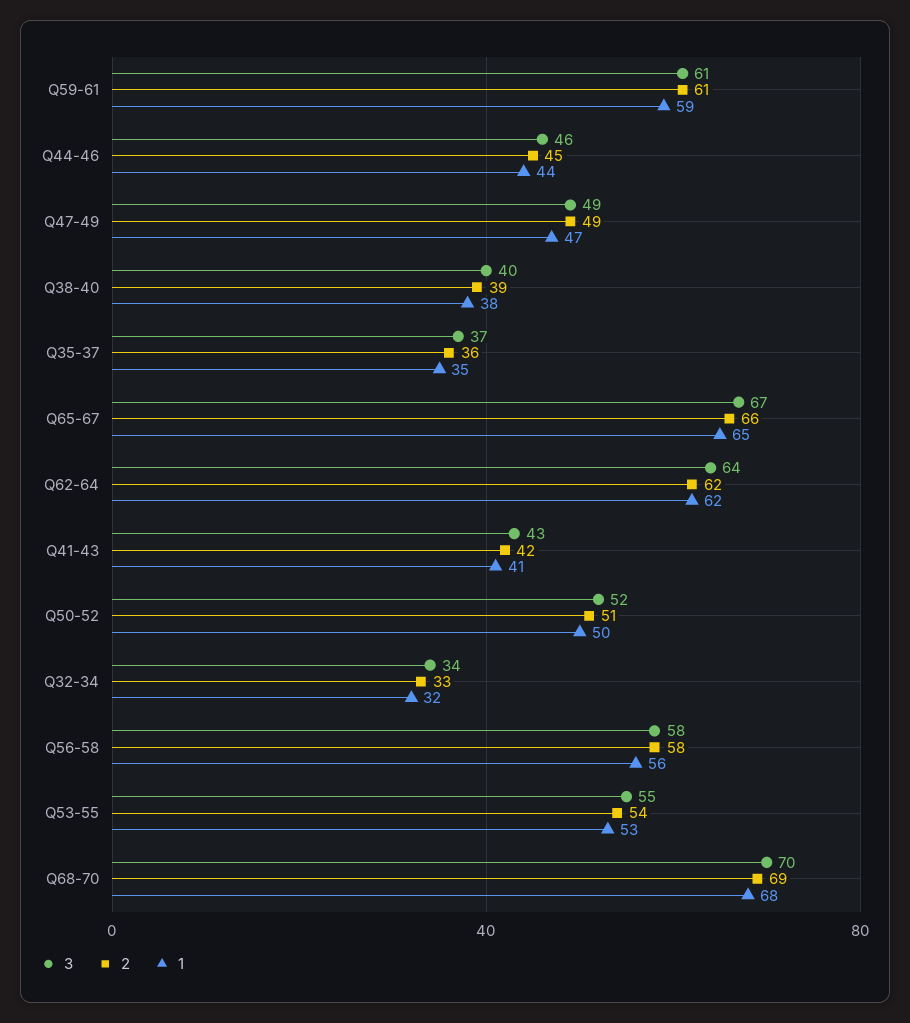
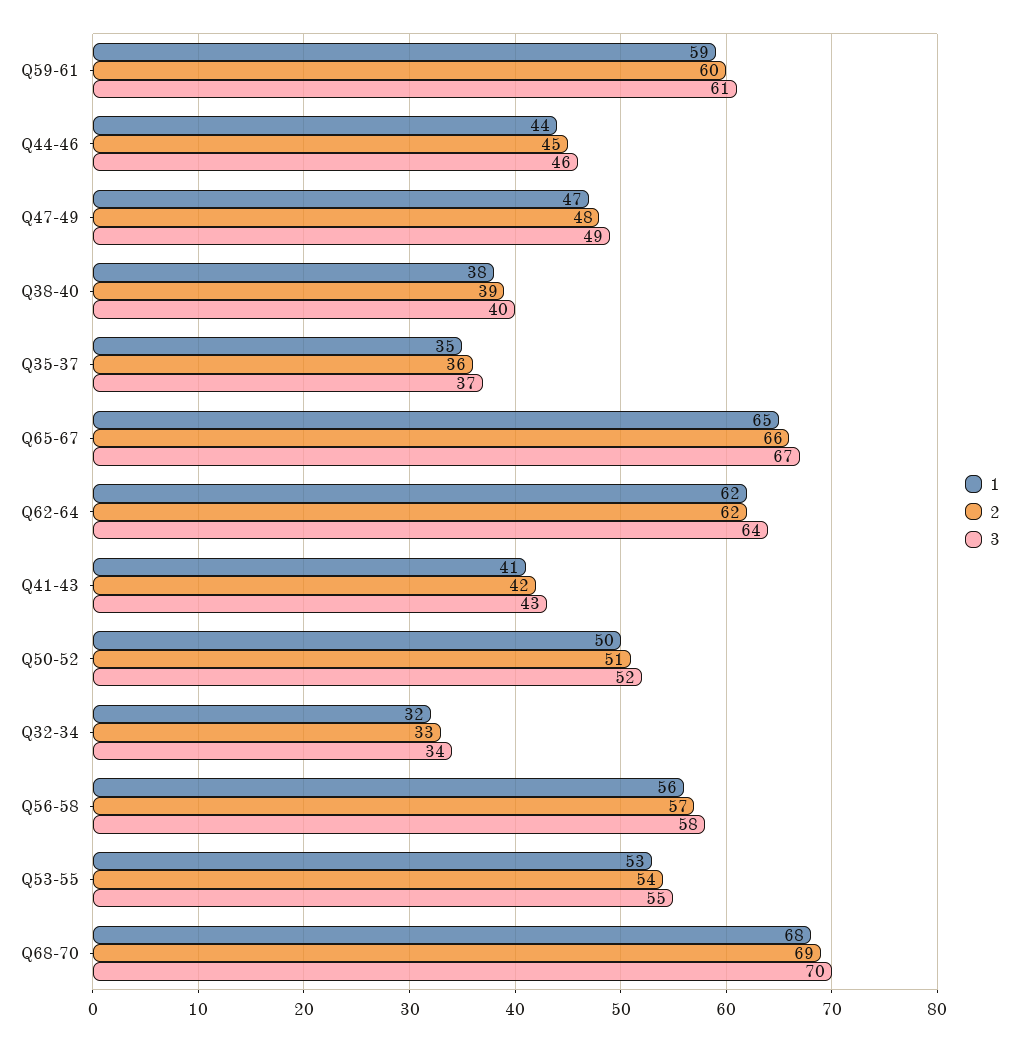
  {
    "3": {
      "Q59-61": 61,
      "Q44-46": 46,
      "Q47-49": 49,
      "Q38-40": 40,
      "Q35-37": 37,
      "Q65-67": 67,
      "Q62-64": 64,
      "Q41-43": 43,
      "Q50-52": 52,
      "Q32-34": 34,
      "Q56-58": 58,
      "Q53-55": 55,
      "Q68-70": 70
    },
    "2": {
-     "Q59-61": 61,
+     "Q59-61": 60,
      "Q44-46": 45,
-     "Q47-49": 49,
+     "Q47-49": 48,
      "Q38-40": 39,
      "Q35-37": 36,
      "Q65-67": 66,
      "Q62-64": 62,
      "Q41-43": 42,
      "Q50-52": 51,
      "Q32-34": 33,
-     "Q56-58": 58,
+     "Q56-58": 57,
      "Q53-55": 54,
      "Q68-70": 69
    },
    "1": {
      "Q59-61": 59,
      "Q44-46": 44,
      "Q47-49": 47,
      "Q38-40": 38,
      "Q35-37": 35,
      "Q65-67": 65,
      "Q62-64": 62,
      "Q41-43": 41,
      "Q50-52": 50,
      "Q32-34": 32,
      "Q56-58": 56,
      "Q53-55": 53,
      "Q68-70": 68
    }
  }

